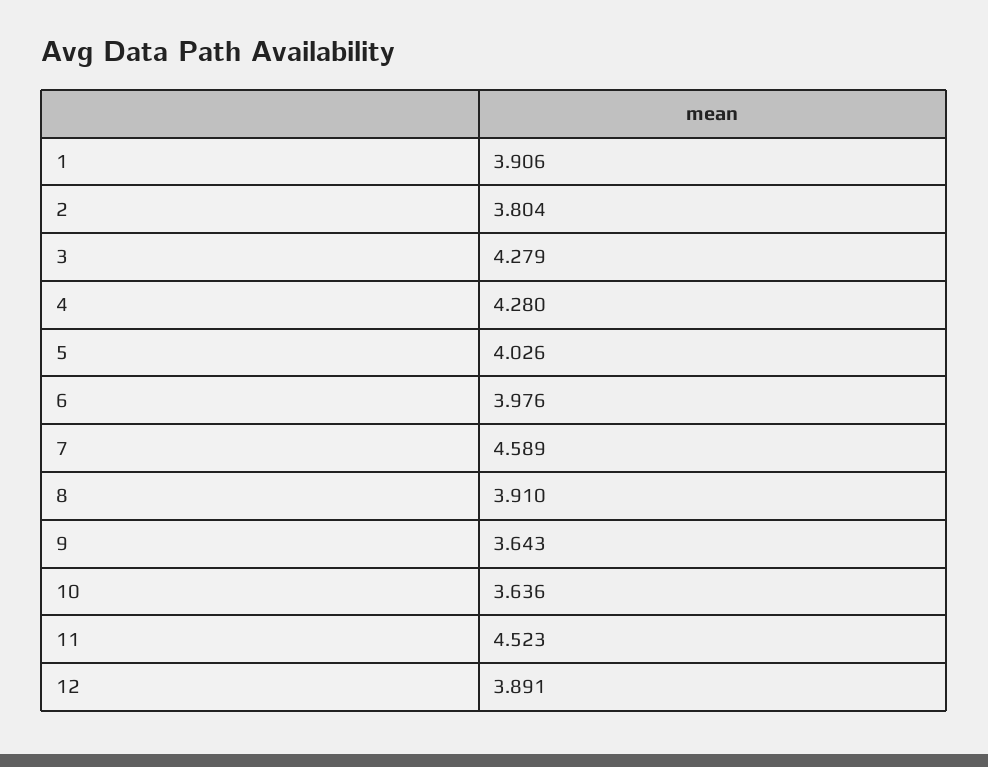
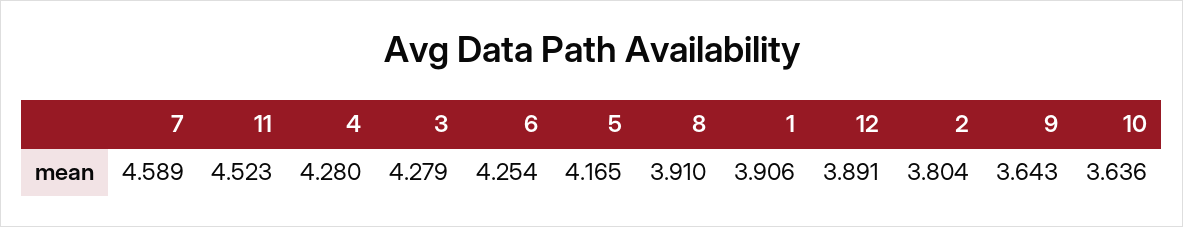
  {
    "1": 3.906,
    "2": 3.804,
    "3": 4.279,
    "4": 4.28,
-   "5": 4.026,
+   "5": 4.165,
-   "6": 3.976,
+   "6": 4.254,
    "7": 4.589,
    "8": 3.91,
    "9": 3.643,
    "10": 3.636,
    "11": 4.523,
    "12": 3.891
  }

